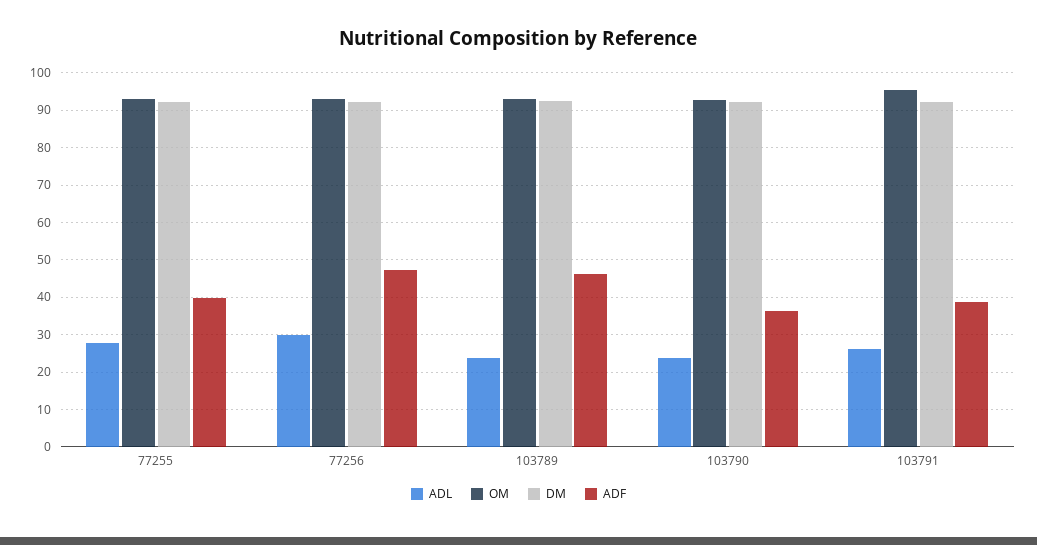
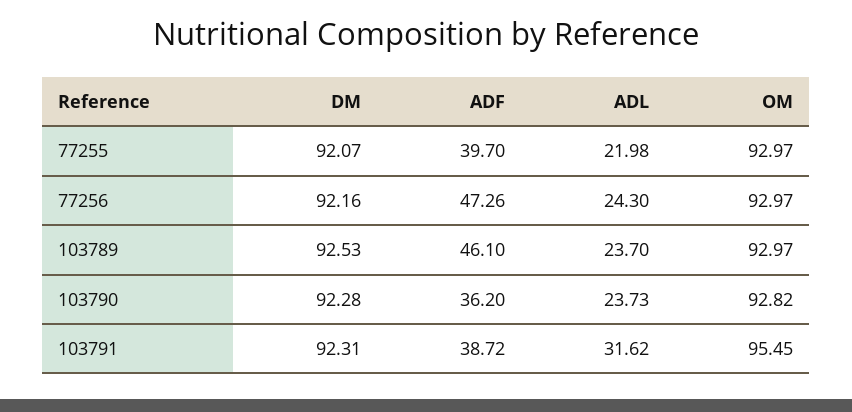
  {
    "ADL": {
-     "77255": 28,
+     "77255": 21.98,
-     "77256": 30,
+     "77256": 24.3,
      "103789": 23.7,
      "103790": 23.73,
-     "103791": 26
+     "103791": 31.62
    },
    "OM": {
      "77255": 92.97,
      "77256": 92.97,
      "103789": 92.97,
      "103790": 92.82,
      "103791": 95.45
    },
    "DM": {
      "77255": 92.07,
      "77256": 92.16,
      "103789": 92.53,
      "103790": 92.28,
      "103791": 92.31
    },
    "ADF": {
      "77255": 39.7,
      "77256": 47.26,
      "103789": 46.1,
      "103790": 36.2,
      "103791": 38.72
    }
  }

